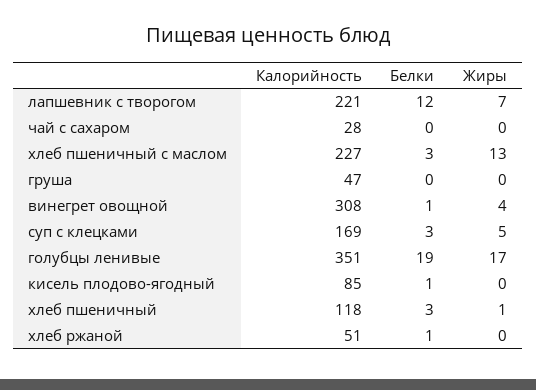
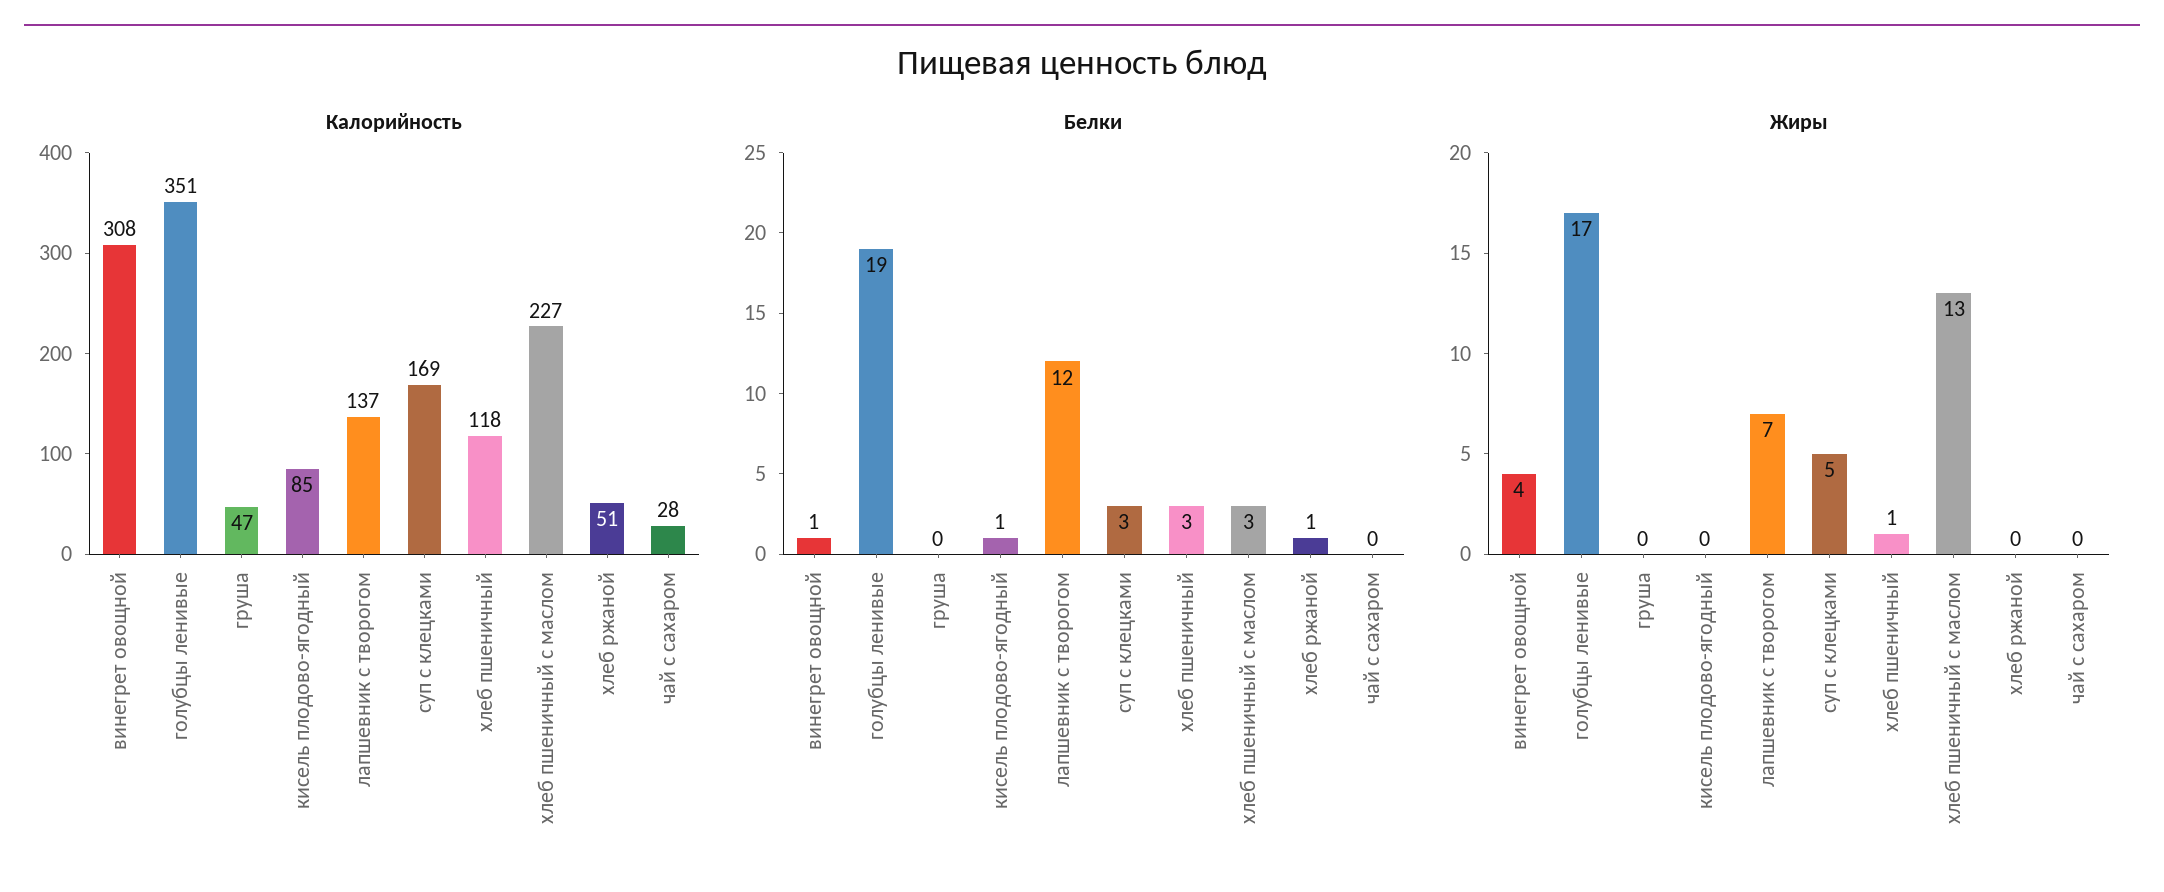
  {
    "Калорийность": {
-     "лапшевник с творогом": 221,
+     "лапшевник с творогом": 137,
      "чай с сахаром": 28,
      "хлеб пшеничный с маслом": 227,
      "груша": 47,
      "винегрет овощной": 308,
      "суп с клецками": 169,
      "голубцы ленивые": 351,
      "кисель плодово-ягодный": 85,
      "хлеб пшеничный": 118,
      "хлеб ржаной": 51
    },
    "Белки": {
      "лапшевник с творогом": 12,
      "чай с сахаром": 0,
      "хлеб пшеничный с маслом": 3,
      "груша": 0,
      "винегрет овощной": 1,
      "суп с клецками": 3,
      "голубцы ленивые": 19,
      "кисель плодово-ягодный": 1,
      "хлеб пшеничный": 3,
      "хлеб ржаной": 1
    },
    "Жиры": {
      "лапшевник с творогом": 7,
      "чай с сахаром": 0,
      "хлеб пшеничный с маслом": 13,
      "груша": 0,
      "винегрет овощной": 4,
      "суп с клецками": 5,
      "голубцы ленивые": 17,
      "кисель плодово-ягодный": 0,
      "хлеб пшеничный": 1,
      "хлеб ржаной": 0
    }
  }

